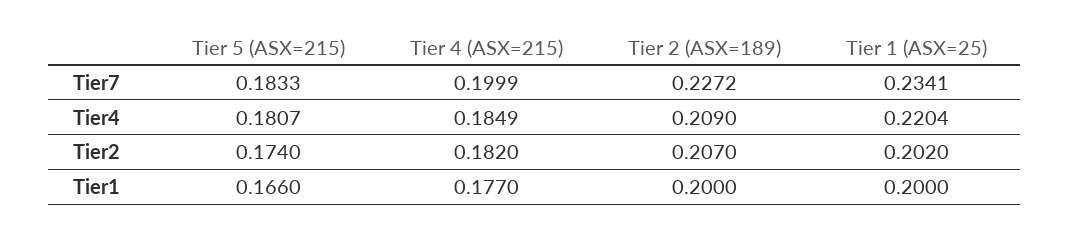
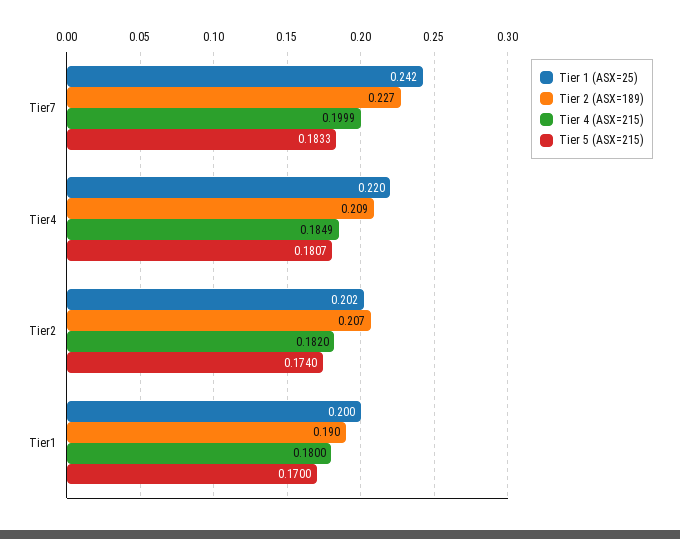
  {
    "Tier 5 (ASX=215)": {
      "Tier7": 0.1833,
      "Tier4": 0.1807,
      "Tier2": 0.174,
-     "Tier1": 0.166
+     "Tier1": 0.17
    },
    "Tier 4 (ASX=215)": {
      "Tier7": 0.1999,
      "Tier4": 0.1849,
      "Tier2": 0.182,
-     "Tier1": 0.177
+     "Tier1": 0.18
    },
    "Tier 2 (ASX=189)": {
      "Tier7": 0.2272,
      "Tier4": 0.209,
      "Tier2": 0.207,
-     "Tier1": 0.2
+     "Tier1": 0.19
    },
    "Tier 1 (ASX=25)": {
-     "Tier7": 0.2341,
+     "Tier7": 0.242,
      "Tier4": 0.2204,
      "Tier2": 0.202,
      "Tier1": 0.2
    }
  }

